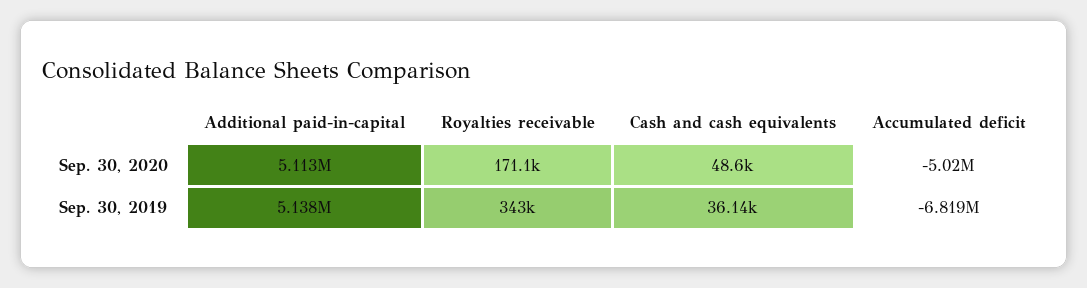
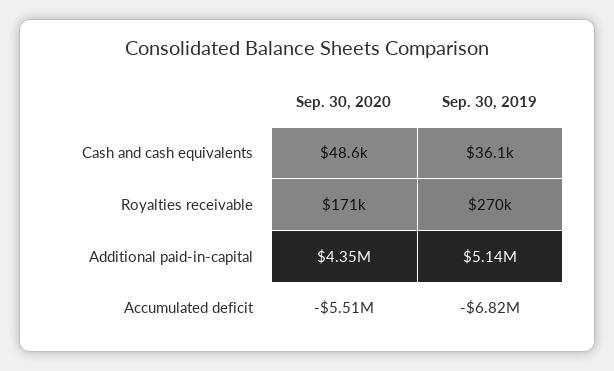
  {
    "Additional paid-in-capital": {
-     "Sep. 30, 2020": 5113000,
+     "Sep. 30, 2020": 4350000,
      "Sep. 30, 2019": 5138000
    },
    "Royalties receivable": {
      "Sep. 30, 2020": 171100,
-     "Sep. 30, 2019": 343000
+     "Sep. 30, 2019": 270000
    },
    "Cash and cash equivalents": {
      "Sep. 30, 2020": 48600,
      "Sep. 30, 2019": 36140
    },
    "Accumulated deficit": {
-     "Sep. 30, 2020": -5020000,
+     "Sep. 30, 2020": -5510000,
      "Sep. 30, 2019": -6819000
    }
  }

